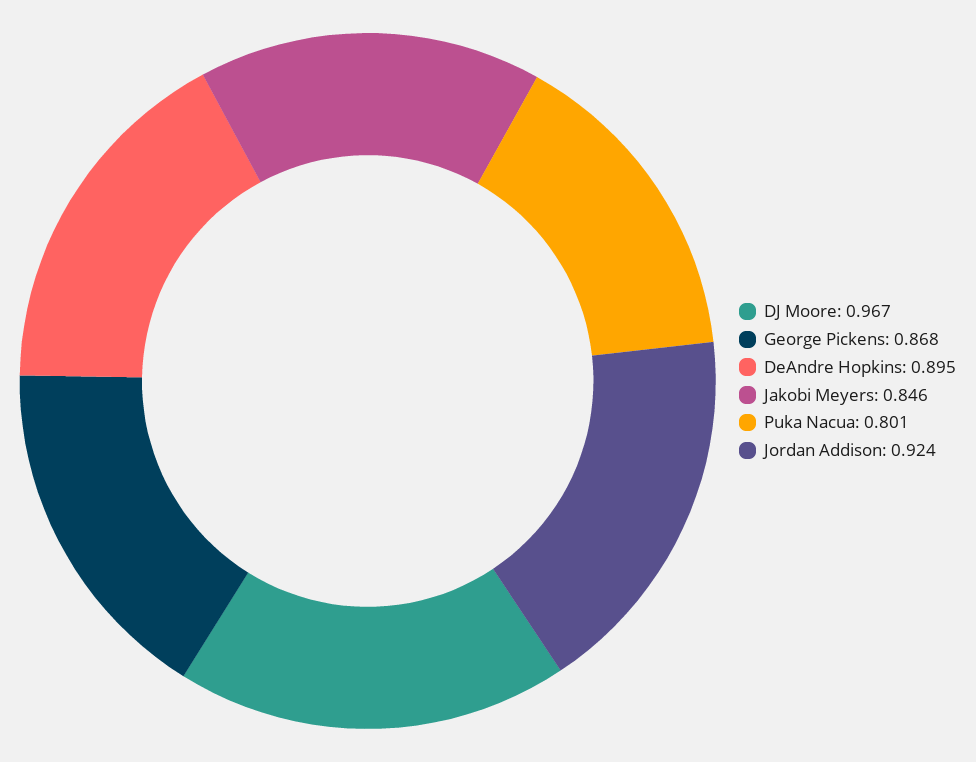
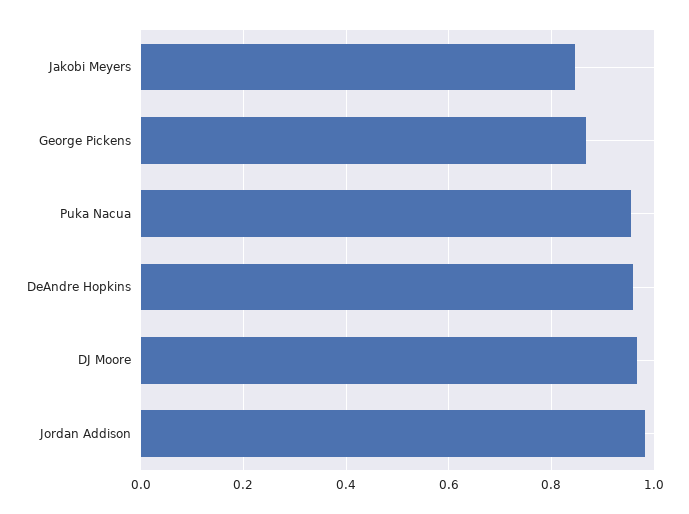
  {
    "DJ Moore": 0.967,
    "George Pickens": 0.868,
-   "DeAndre Hopkins": 0.895,
+   "DeAndre Hopkins": 0.96,
    "Jakobi Meyers": 0.846,
-   "Puka Nacua": 0.801,
+   "Puka Nacua": 0.96,
-   "Jordan Addison": 0.924
+   "Jordan Addison": 0.98
  }

